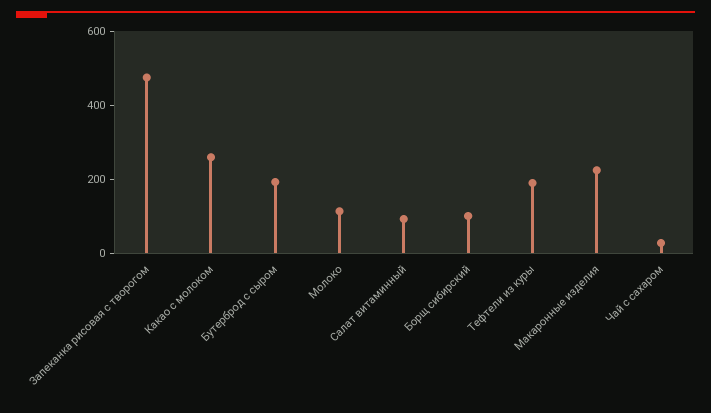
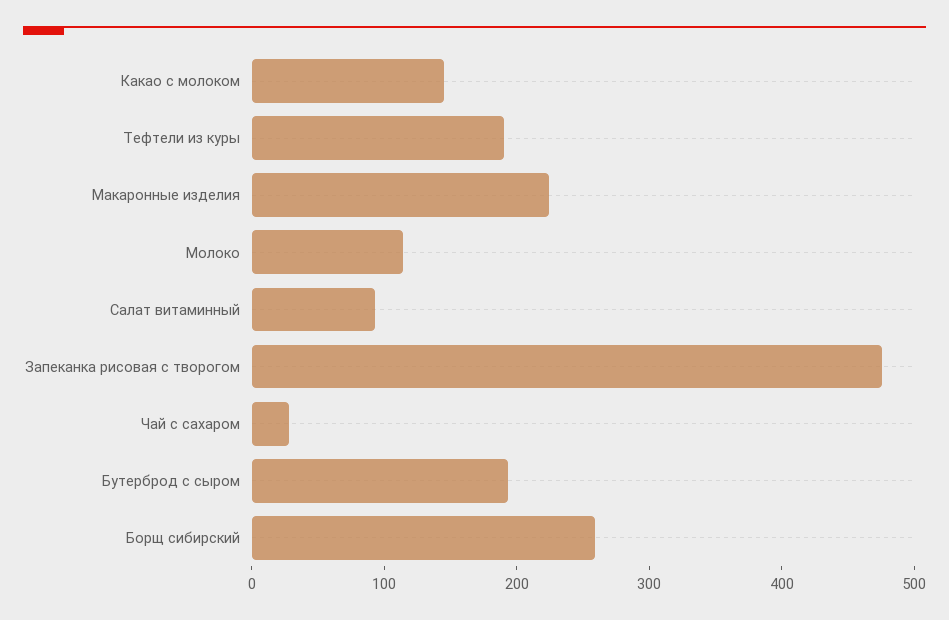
  {
    "Запеканка рисовая с творогом": 480,
-   "Какао с молоком": 250,
+   "Какао с молоком": 140,
    "Бутерброд с сыром": 200,
    "Молоко": 120,
    "Салат витаминный": 100,
-   "Борщ сибирский": 100,
+   "Борщ сибирский": 260,
    "Тефтели из куры": 200,
    "Макаронные изделия": 220,
    "Чай с сахаром": 20
  }

